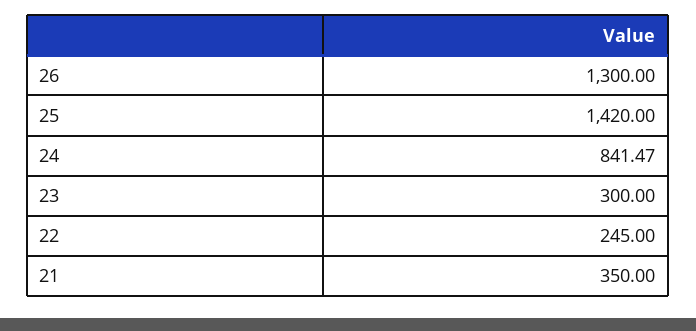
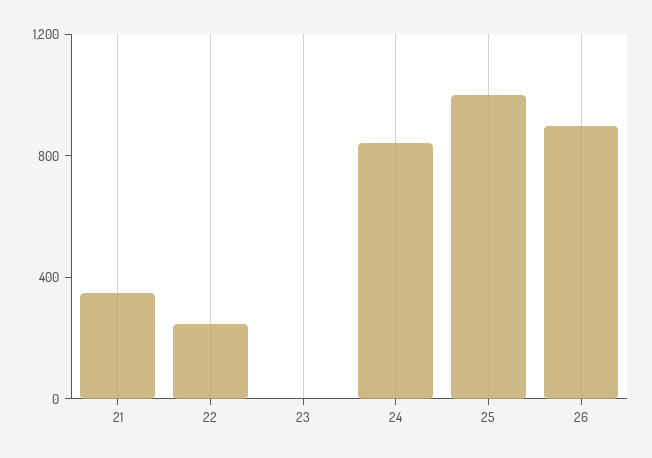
  {
-   "26": 1300,
+   "26": 900,
-   "25": 1420,
+   "25": 1000,
    "24": 841.47,
-   "23": 300,
+   "23": 0,
    "22": 245,
    "21": 350
  }

